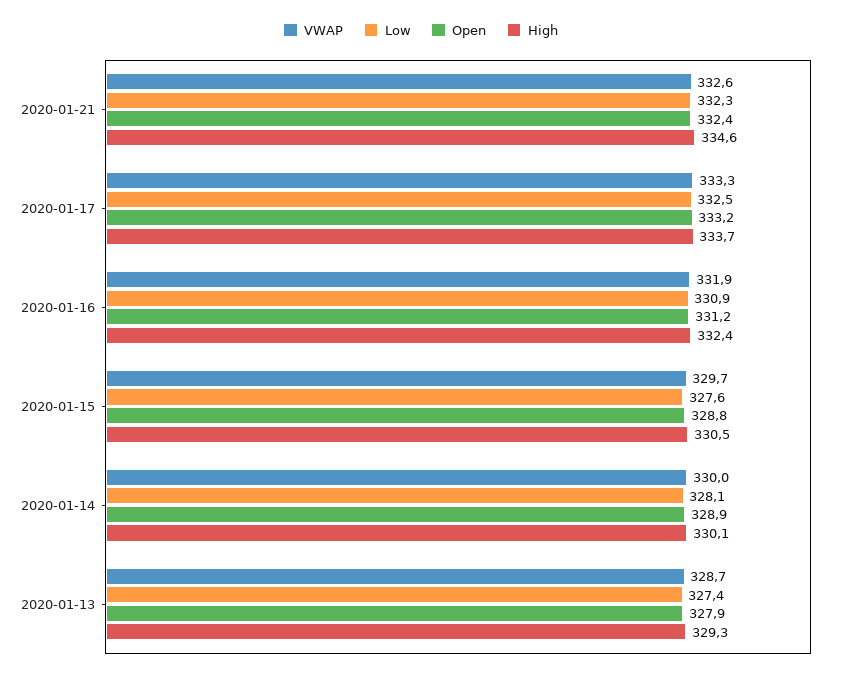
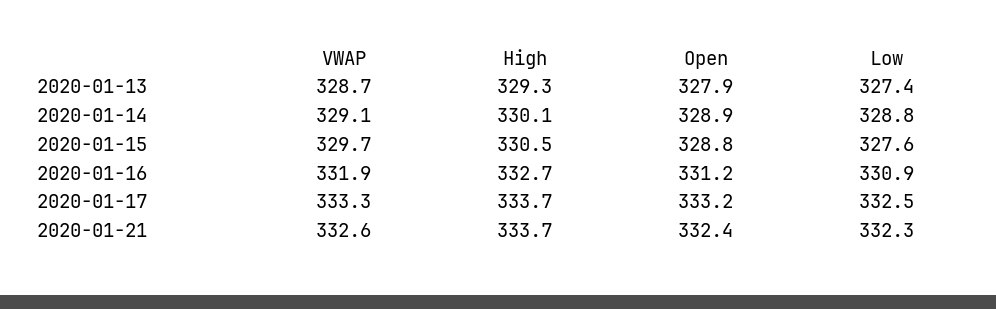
  {
    "VWAP": {
      "2020-01-21": 332.6,
      "2020-01-17": 333.3,
      "2020-01-16": 331.9,
      "2020-01-15": 329.7,
-     "2020-01-14": 330,
+     "2020-01-14": 329.1,
      "2020-01-13": 328.7
    },
    "Low": {
      "2020-01-21": 332.3,
      "2020-01-17": 332.5,
      "2020-01-16": 330.9,
      "2020-01-15": 327.6,
-     "2020-01-14": 328.1,
+     "2020-01-14": 328.8,
      "2020-01-13": 327.4
    },
    "Open": {
      "2020-01-21": 332.4,
      "2020-01-17": 333.2,
      "2020-01-16": 331.2,
      "2020-01-15": 328.8,
      "2020-01-14": 328.9,
      "2020-01-13": 327.9
    },
    "High": {
-     "2020-01-21": 334.6,
+     "2020-01-21": 333.7,
      "2020-01-17": 333.7,
-     "2020-01-16": 332.4,
+     "2020-01-16": 332.7,
      "2020-01-15": 330.5,
      "2020-01-14": 330.1,
      "2020-01-13": 329.3
    }
  }

